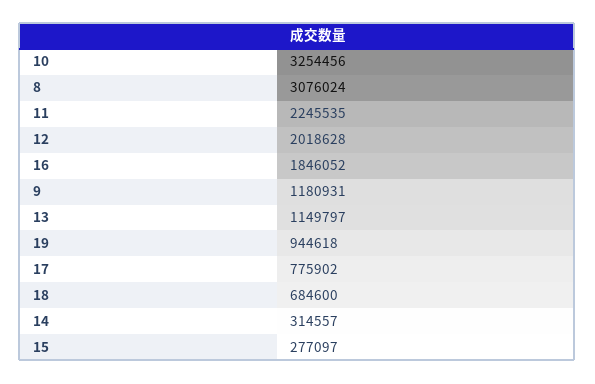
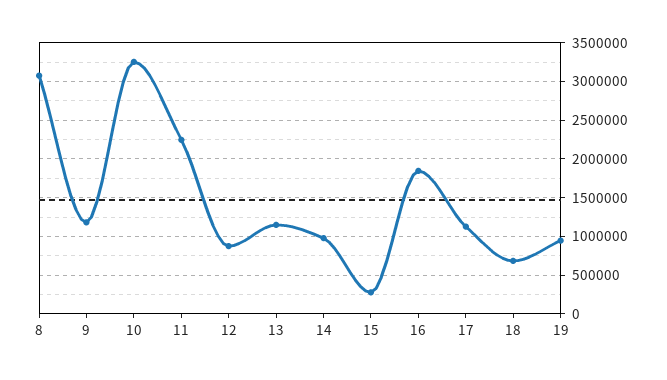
  {
    "10": 3254456,
    "8": 3076024,
    "11": 2245535,
-   "12": 2018628,
+   "12": 900000,
    "16": 1846052,
    "9": 1180931,
    "13": 1149797,
    "19": 944618,
-   "17": 775902,
+   "17": 1100000,
    "18": 684600,
-   "14": 314557,
+   "14": 1000000,
    "15": 277097
  }

